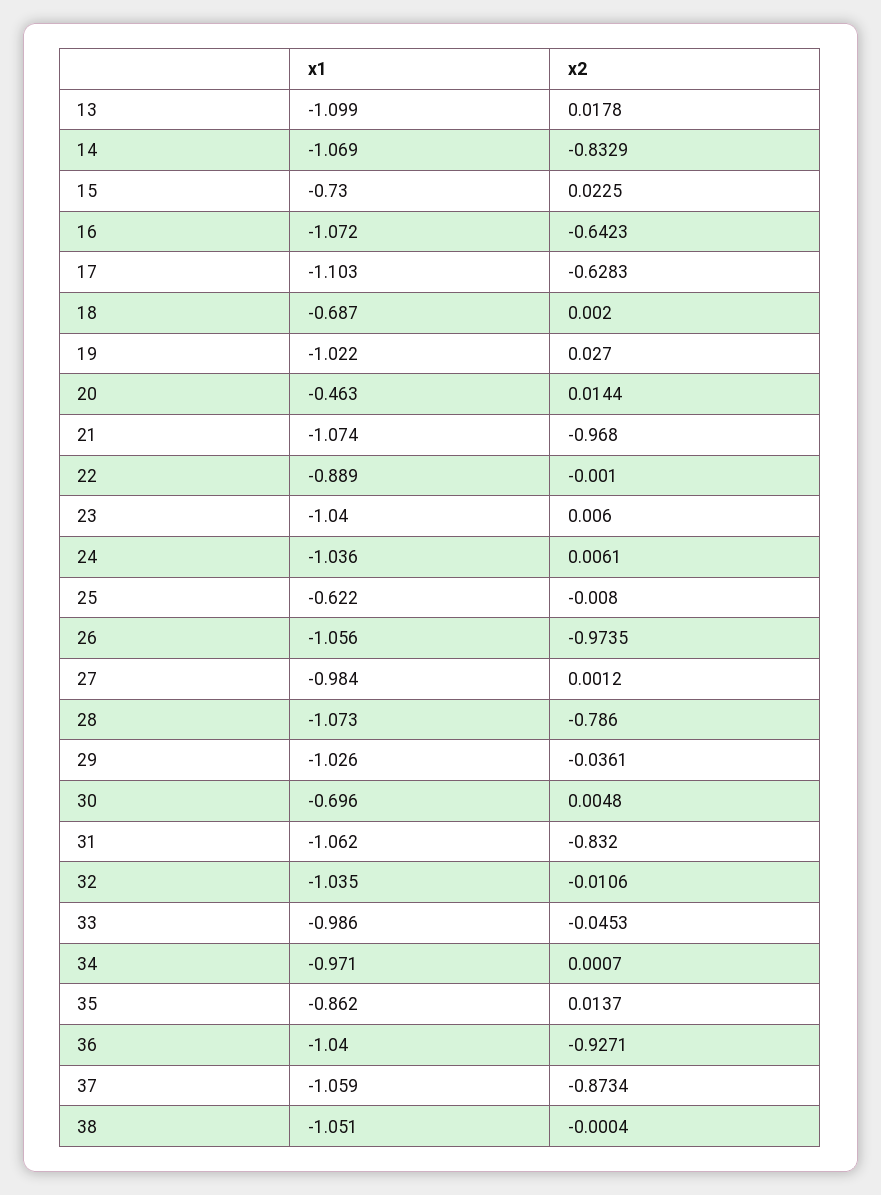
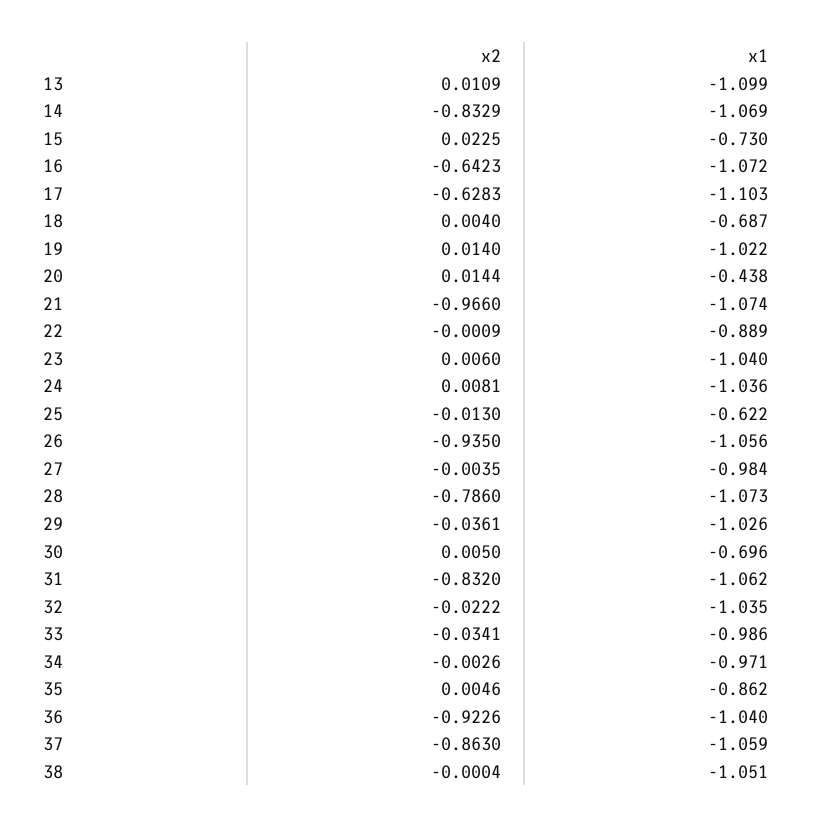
  {
    "x1": {
      "13": -1.099,
      "14": -1.069,
      "15": -0.73,
      "16": -1.072,
      "17": -1.103,
      "18": -0.687,
      "19": -1.022,
-     "20": -0.463,
+     "20": -0.438,
      "21": -1.074,
      "22": -0.889,
      "23": -1.04,
      "24": -1.036,
      "25": -0.622,
      "26": -1.056,
      "27": -0.984,
      "28": -1.073,
      "29": -1.026,
      "30": -0.696,
      "31": -1.062,
      "32": -1.035,
      "33": -0.986,
      "34": -0.971,
      "35": -0.862,
      "36": -1.04,
      "37": -1.059,
      "38": -1.051
    },
    "x2": {
-     "13": 0.0178,
+     "13": 0.0109,
      "14": -0.8329,
      "15": 0.0225,
      "16": -0.6423,
      "17": -0.6283,
-     "18": 0.002,
+     "18": 0.004,
-     "19": 0.027,
+     "19": 0.014,
      "20": 0.0144,
-     "21": -0.968,
+     "21": -0.966,
-     "22": -0.001,
+     "22": -0.0009,
      "23": 0.006,
-     "24": 0.0061,
+     "24": 0.0081,
-     "25": -0.008,
+     "25": -0.013,
-     "26": -0.9735,
+     "26": -0.935,
-     "27": 0.0012,
+     "27": -0.0035,
      "28": -0.786,
      "29": -0.0361,
-     "30": 0.0048,
+     "30": 0.005,
      "31": -0.832,
-     "32": -0.0106,
+     "32": -0.0222,
-     "33": -0.0453,
+     "33": -0.0341,
-     "34": 0.0007,
+     "34": -0.0026,
-     "35": 0.0137,
+     "35": 0.0046,
-     "36": -0.9271,
+     "36": -0.9226,
-     "37": -0.8734,
+     "37": -0.863,
      "38": -0.0004
    }
  }

